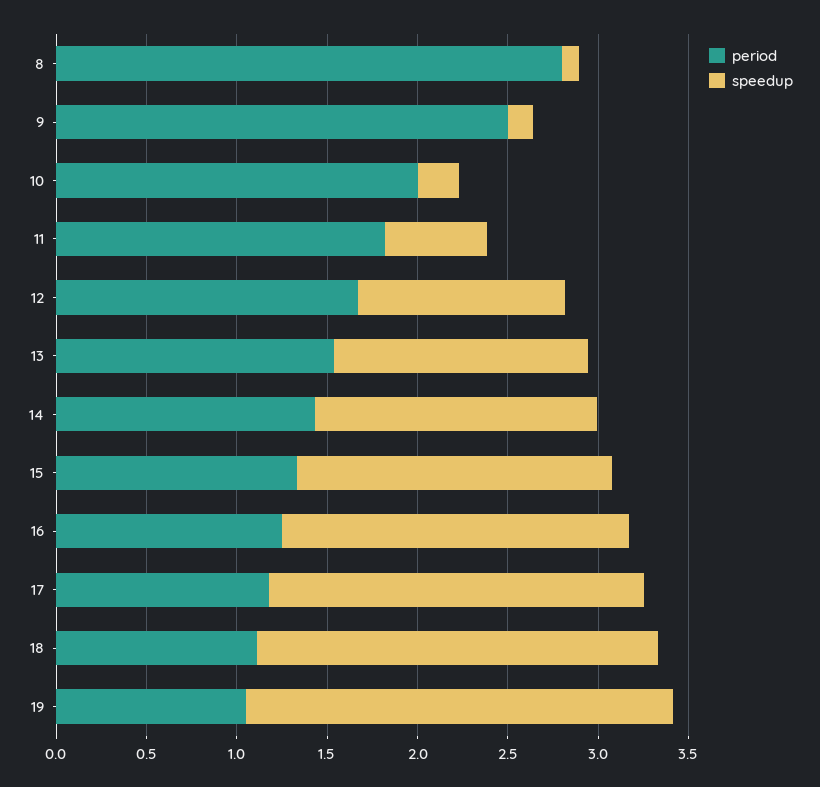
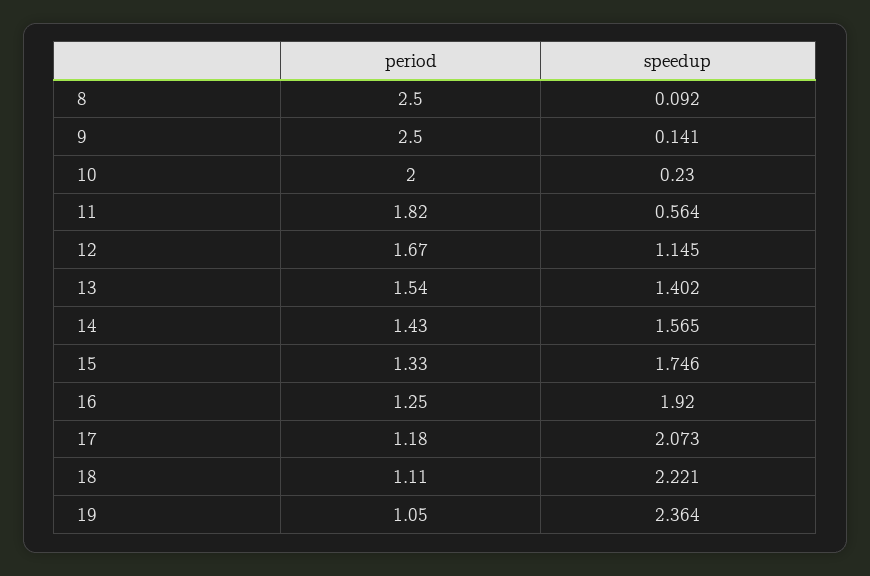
  {
    "period": {
-     "8": 2.8,
+     "8": 2.5,
      "9": 2.5,
      "10": 2,
      "11": 1.82,
      "12": 1.67,
      "13": 1.54,
      "14": 1.43,
      "15": 1.33,
      "16": 1.25,
      "17": 1.18,
      "18": 1.11,
      "19": 1.05
    },
    "speedup": {
      "8": 0.092,
      "9": 0.141,
      "10": 0.23,
      "11": 0.564,
      "12": 1.145,
      "13": 1.402,
      "14": 1.565,
      "15": 1.746,
      "16": 1.92,
      "17": 2.073,
      "18": 2.221,
      "19": 2.364
    }
  }

